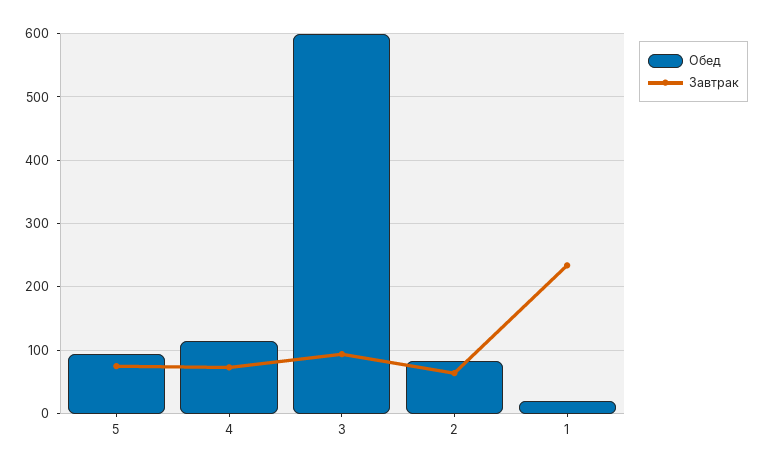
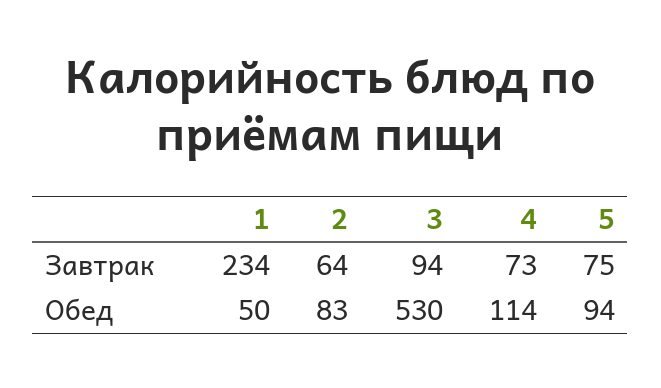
  {
    "Обед": {
      "5": 94,
      "4": 114,
-     "3": 600,
+     "3": 530,
      "2": 83,
-     "1": 20
+     "1": 50
    },
    "Завтрак": {
      "5": 75,
      "4": 73,
      "3": 94,
      "2": 64,
      "1": 234
    }
  }

